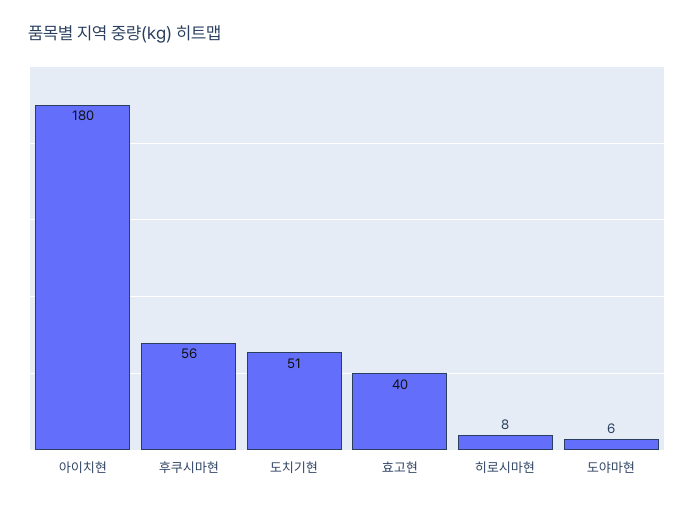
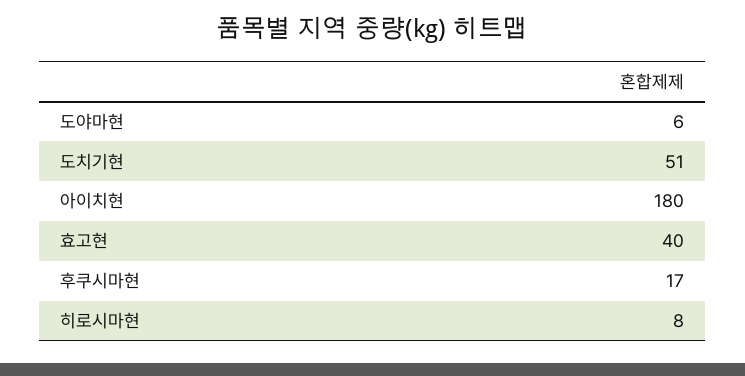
  {
    "아이치현": 180,
-   "후쿠시마현": 56,
+   "후쿠시마현": 17,
    "도치기현": 51,
    "효고현": 40,
    "히로시마현": 8,
    "도야마현": 6
  }

